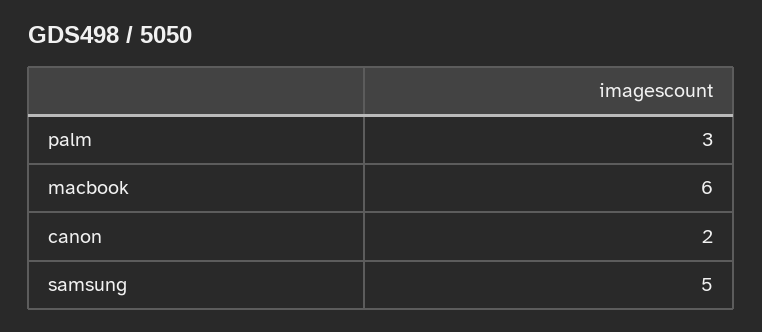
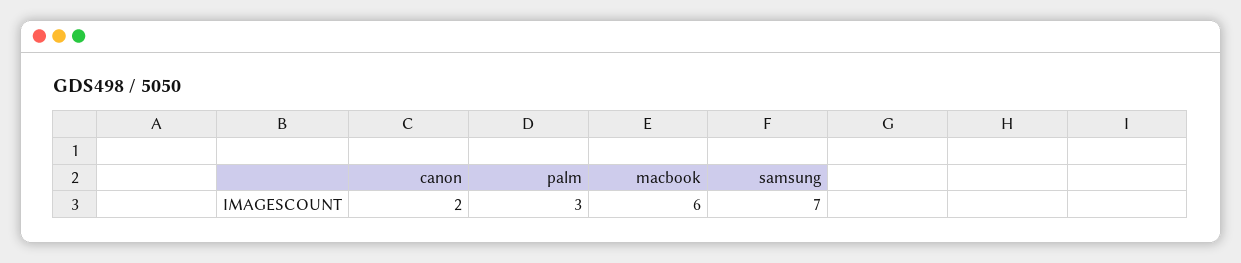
  {
    "palm": 3,
    "macbook": 6,
    "canon": 2,
-   "samsung": 5
+   "samsung": 7
  }

